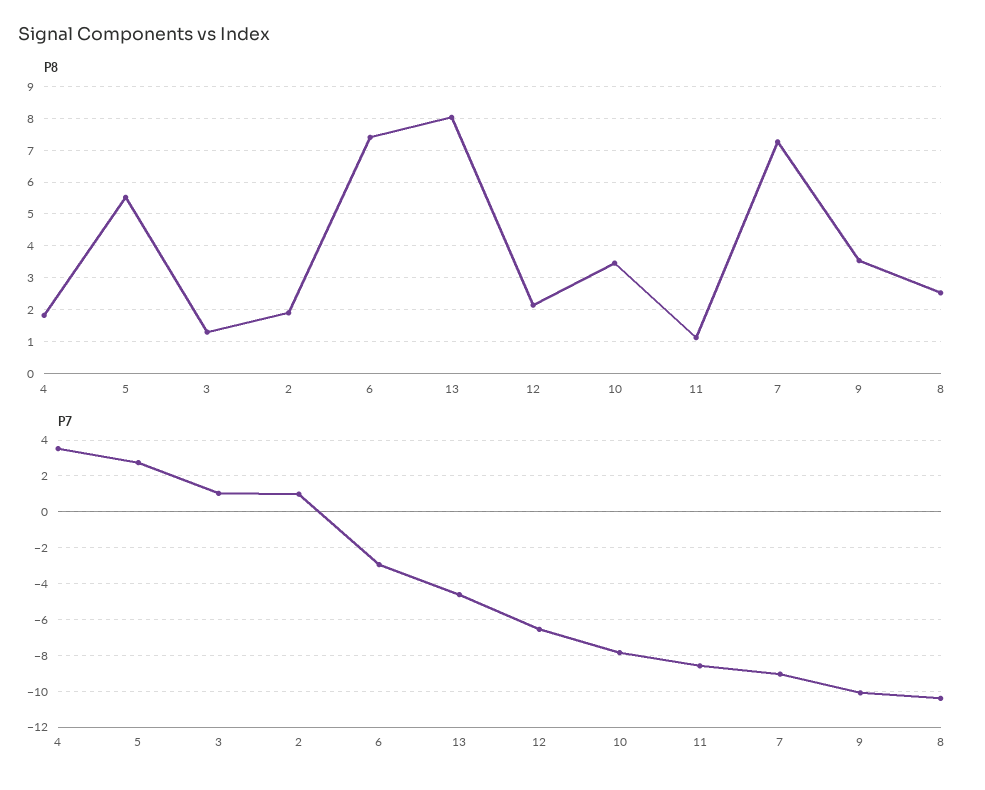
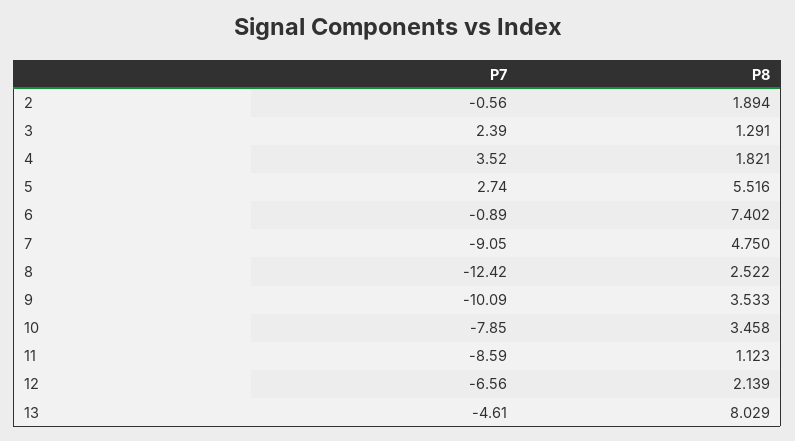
  {
    "P8": {
      "4": 1.821,
      "5": 5.516,
      "3": 1.291,
      "2": 1.894,
      "6": 7.402,
      "13": 8.029,
      "12": 2.139,
      "10": 3.458,
      "11": 1.123,
-     "7": 7.2,
+     "7": 4.75,
      "9": 3.533,
      "8": 2.522
    },
    "P7": {
      "4": 3.52,
      "5": 2.74,
-     "3": 1,
+     "3": 2.39,
-     "2": 1,
+     "2": -0.56,
-     "6": -3,
+     "6": -0.89,
      "13": -4.61,
      "12": -6.56,
      "10": -7.85,
      "11": -8.59,
      "7": -9.05,
      "9": -10.09,
-     "8": -10.5
+     "8": -12.42
    }
  }

